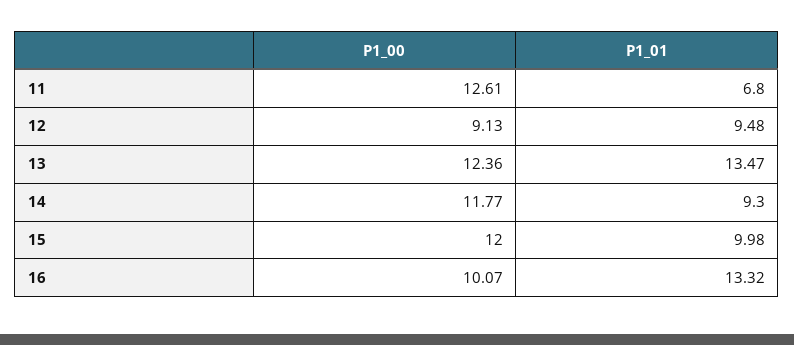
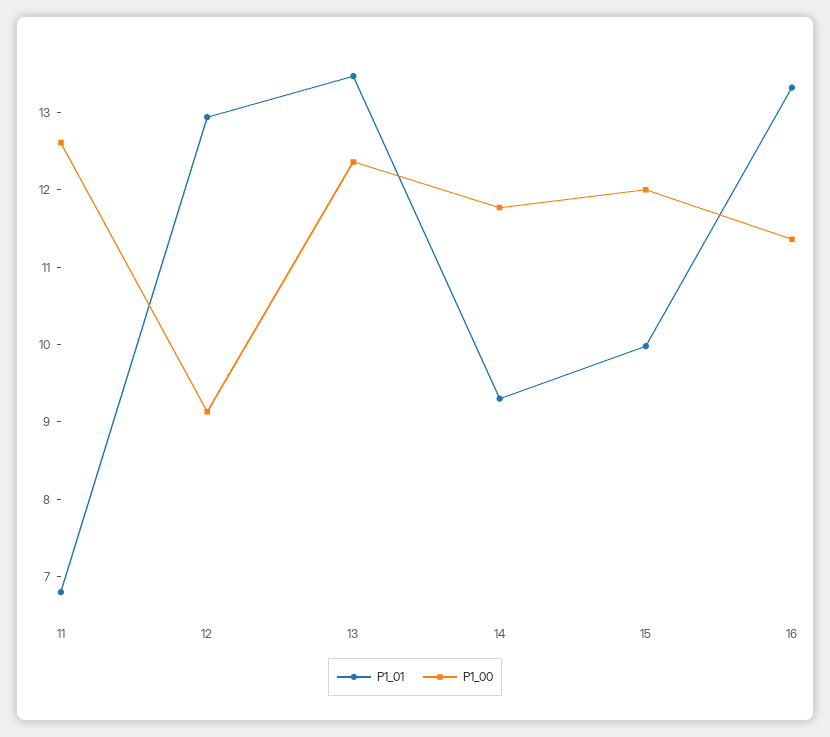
  {
    "P1_00": {
      "11": 12.61,
      "12": 9.13,
      "13": 12.36,
      "14": 11.77,
      "15": 12,
-     "16": 10.07
+     "16": 11.4
    },
    "P1_01": {
      "11": 6.8,
-     "12": 9.48,
+     "12": 13,
      "13": 13.47,
      "14": 9.3,
      "15": 9.98,
      "16": 13.32
    }
  }

